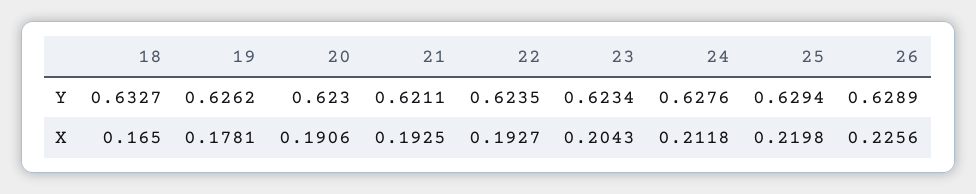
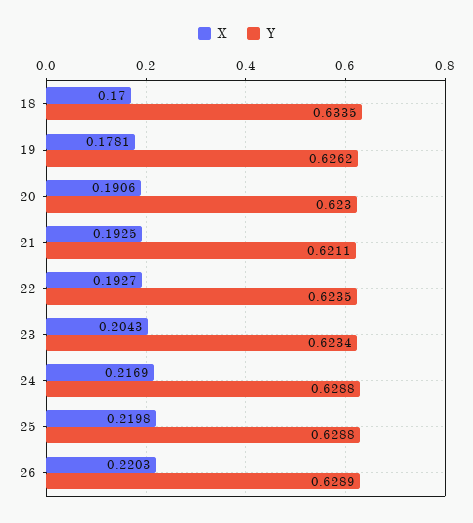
  {
    "Y": {
-     "18": 0.6327,
+     "18": 0.6335,
      "19": 0.6262,
      "20": 0.623,
      "21": 0.6211,
      "22": 0.6235,
      "23": 0.6234,
-     "24": 0.6276,
+     "24": 0.6288,
-     "25": 0.6294,
+     "25": 0.6288,
      "26": 0.6289
    },
    "X": {
-     "18": 0.165,
+     "18": 0.17,
      "19": 0.1781,
      "20": 0.1906,
      "21": 0.1925,
      "22": 0.1927,
      "23": 0.2043,
-     "24": 0.2118,
+     "24": 0.2169,
      "25": 0.2198,
-     "26": 0.2256
+     "26": 0.2203
    }
  }

